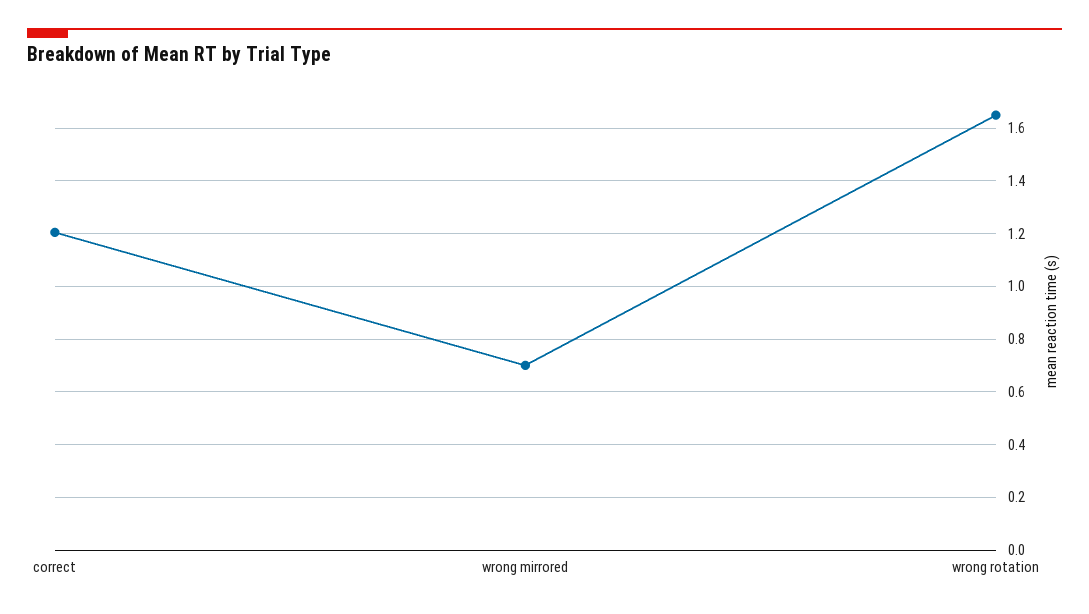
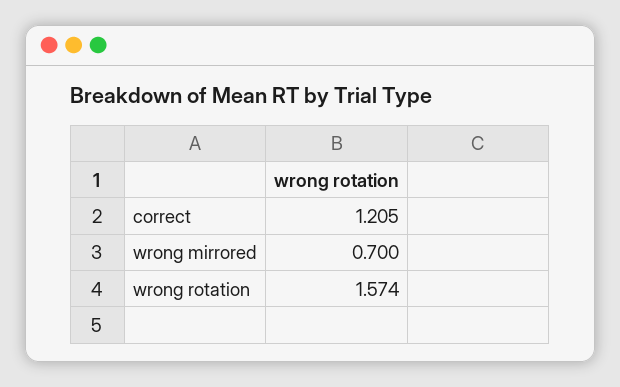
  {
    "correct": 1.205,
    "wrong mirrored": 0.7,
-   "wrong rotation": 1.65
+   "wrong rotation": 1.574
  }

